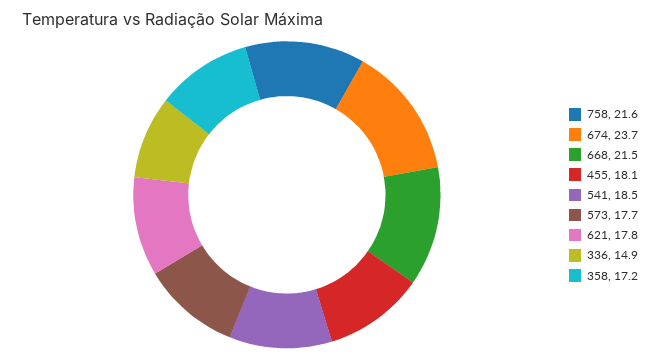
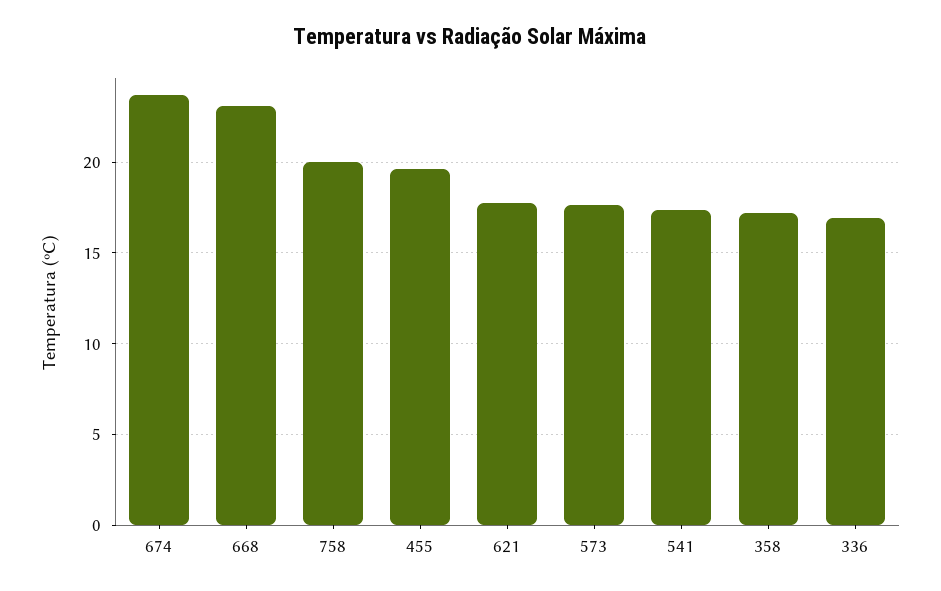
  {
-   "758": 21.6,
+   "758": 20,
    "674": 23.7,
-   "668": 21.5,
+   "668": 23,
-   "455": 18.1,
+   "455": 19.5,
-   "541": 18.5,
+   "541": 17.5,
    "573": 17.7,
    "621": 17.8,
-   "336": 14.9,
+   "336": 17,
    "358": 17.2
  }

